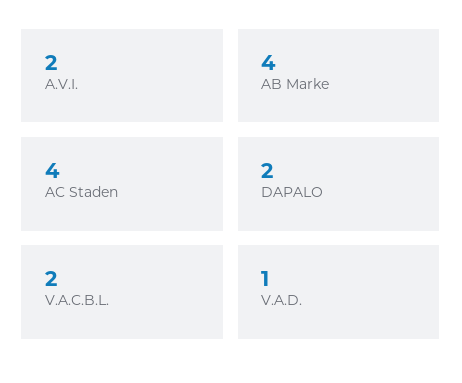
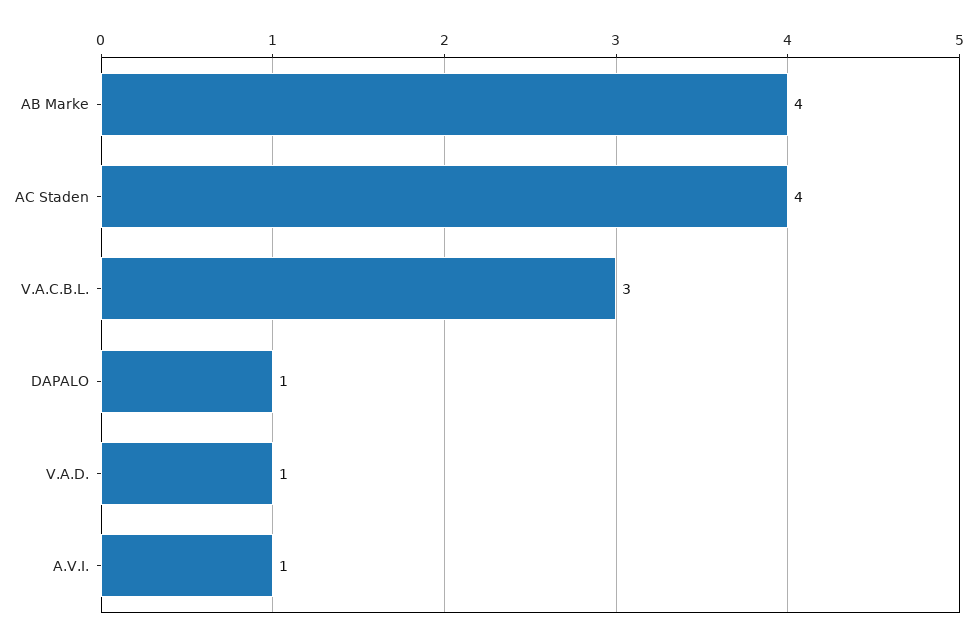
  {
-   "A.V.I.": 2,
+   "A.V.I.": 1,
    "AB Marke": 4,
    "AC Staden": 4,
-   "DAPALO": 2,
+   "DAPALO": 1,
-   "V.A.C.B.L.": 2,
+   "V.A.C.B.L.": 3,
    "V.A.D.": 1
  }

